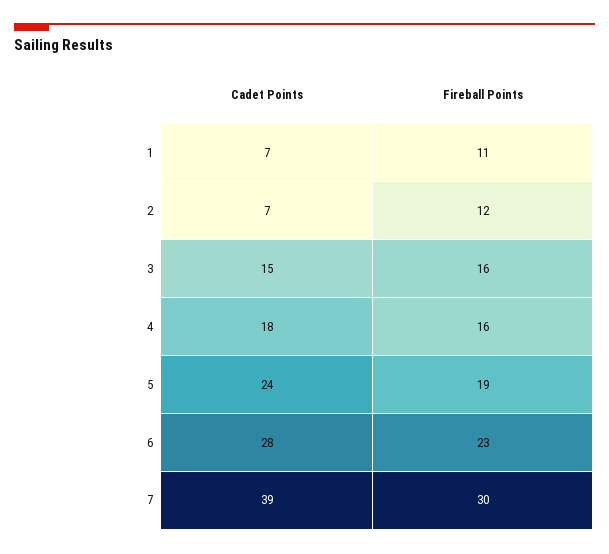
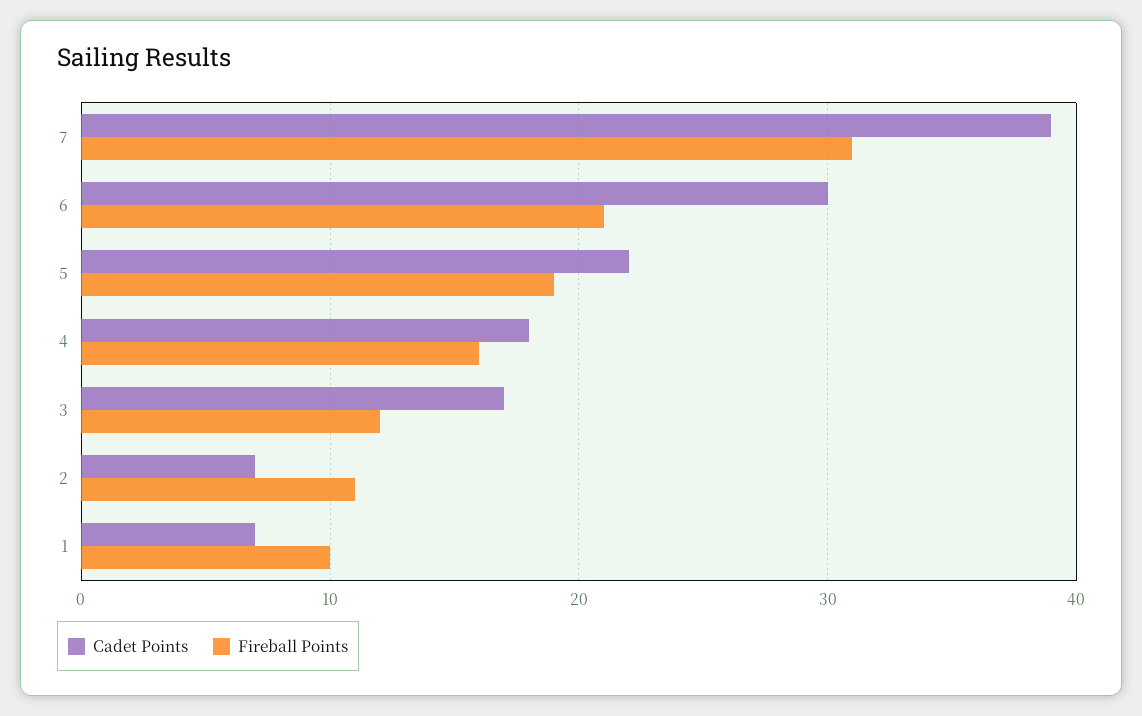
  {
    "Cadet Points": {
      "1": 7,
      "2": 7,
-     "3": 15,
+     "3": 17,
      "4": 18,
-     "5": 24,
+     "5": 22,
-     "6": 28,
+     "6": 30,
      "7": 39
    },
    "Fireball Points": {
-     "1": 11,
+     "1": 10,
-     "2": 12,
+     "2": 11,
-     "3": 16,
+     "3": 12,
      "4": 16,
      "5": 19,
-     "6": 23,
+     "6": 21,
-     "7": 30
+     "7": 31
    }
  }

